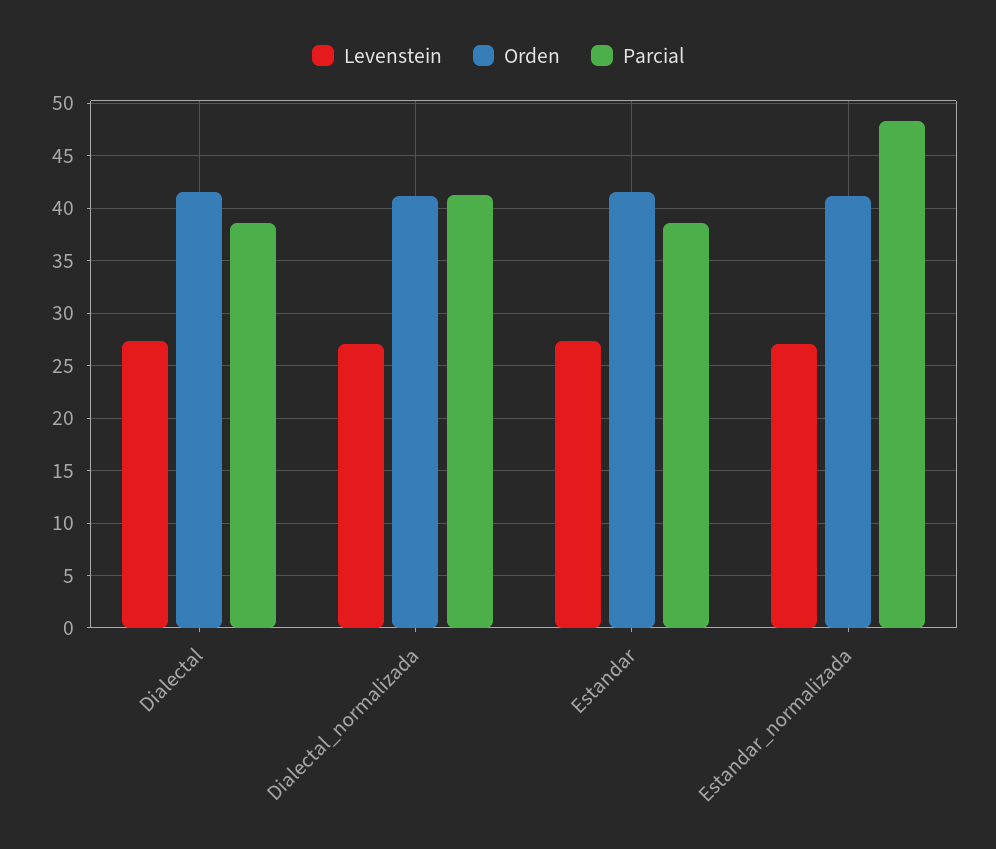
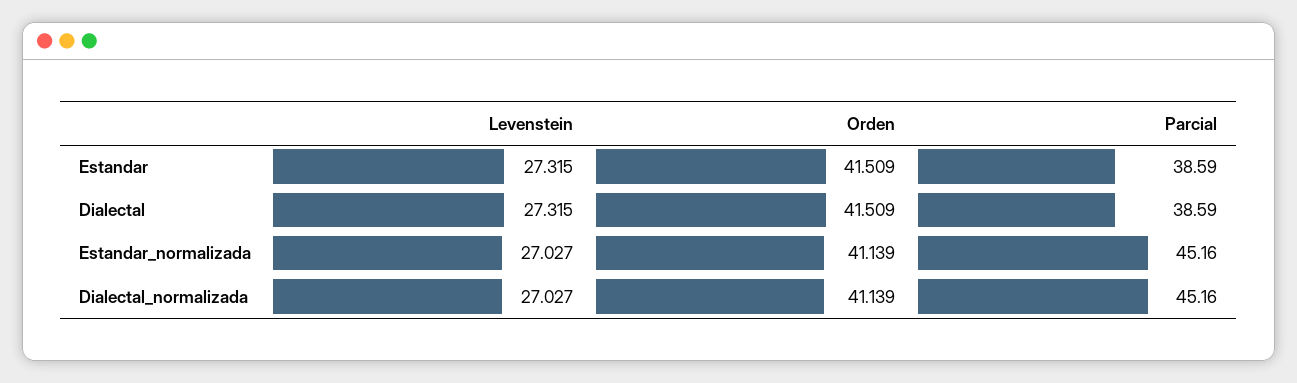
  {
    "Levenstein": {
      "Dialectal": 27.315,
      "Dialectal_normalizada": 27.027,
      "Estandar": 27.315,
      "Estandar_normalizada": 27.027
    },
    "Orden": {
      "Dialectal": 41.509,
      "Dialectal_normalizada": 41.139,
      "Estandar": 41.509,
      "Estandar_normalizada": 41.139
    },
    "Parcial": {
      "Dialectal": 38.59,
-     "Dialectal_normalizada": 41,
+     "Dialectal_normalizada": 45.16,
      "Estandar": 38.59,
-     "Estandar_normalizada": 48
+     "Estandar_normalizada": 45.16
    }
  }

